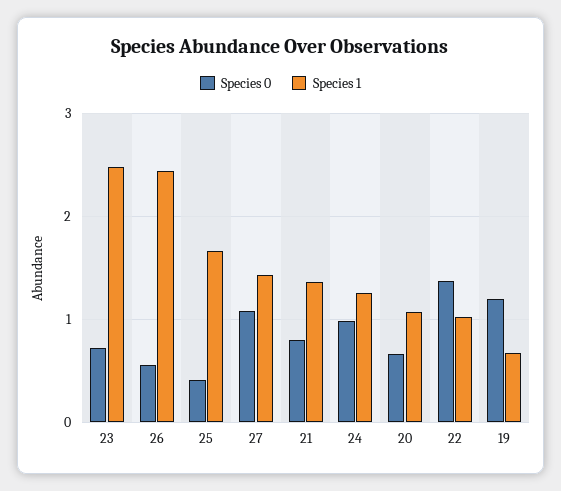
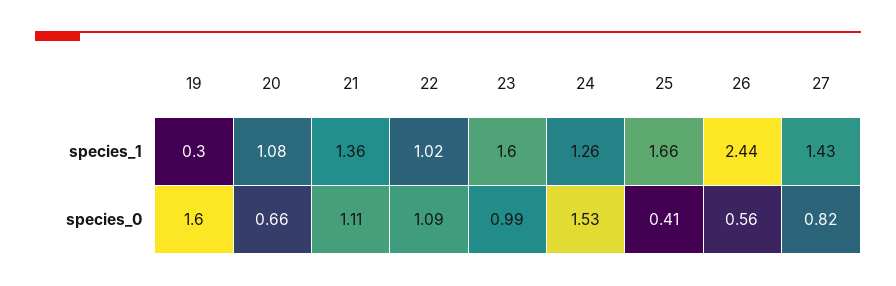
  {
    "Species 0": {
-     "23": 0.7,
+     "23": 0.99,
      "26": 0.56,
      "25": 0.41,
-     "27": 1.1,
+     "27": 0.82,
-     "21": 0.8,
+     "21": 1.11,
-     "24": 1,
+     "24": 1.53,
      "20": 0.66,
-     "22": 1.4,
+     "22": 1.09,
-     "19": 1.2
+     "19": 1.6
    },
    "Species 1": {
-     "23": 2.5,
+     "23": 1.6,
      "26": 2.44,
      "25": 1.66,
      "27": 1.43,
      "21": 1.36,
      "24": 1.26,
      "20": 1.08,
      "22": 1.02,
-     "19": 0.7
+     "19": 0.3
    }
  }

